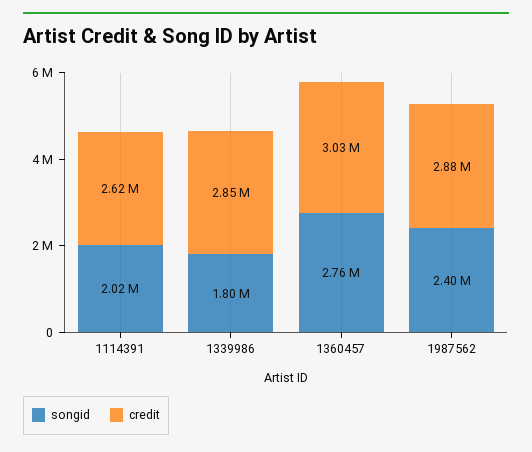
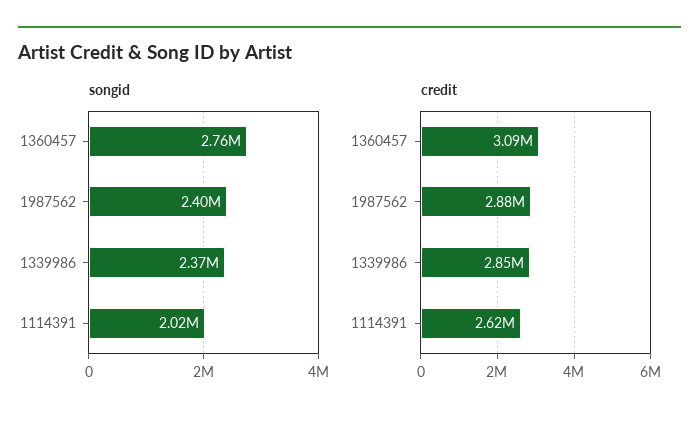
  {
    "songid": {
      "1114391": 2020000,
-     "1339986": 1800000,
+     "1339986": 2370000,
      "1360457": 2760000,
      "1987562": 2400000
    },
    "credit": {
      "1114391": 2620000,
      "1339986": 2850000,
-     "1360457": 3030000,
+     "1360457": 3090000,
      "1987562": 2880000
    }
  }

